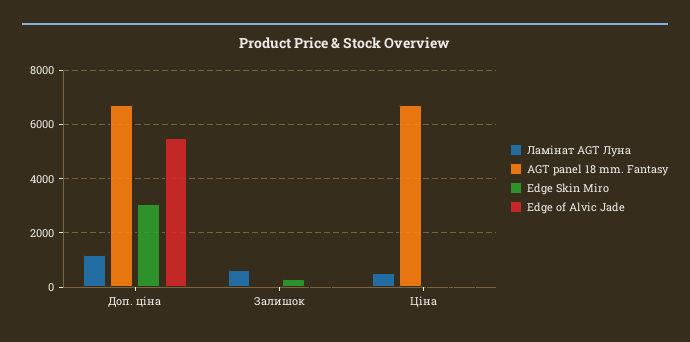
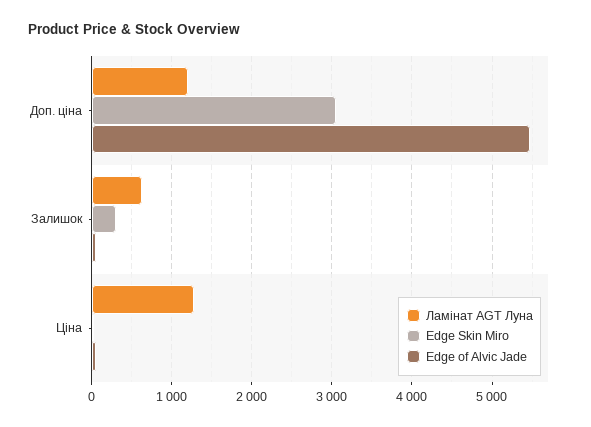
  {
    "Ламінат AGT Луна": {
      "Доп. ціна": 1200,
      "Залишок": 600,
-     "Ціна": 500
+     "Ціна": 1300
    },
-   "AGT panel 18 mm. Fantasy": {
-     "Доп. ціна": 6750,
-     "Залишок": 0,
-     "Ціна": 6750
-   },
    "Edge Skin Miro": {
      "Доп. ціна": 3100,
      "Залишок": 300,
      "Ціна": 0
    },
    "Edge of Alvic Jade": {
      "Доп. ціна": 5500,
      "Залишок": 100,
      "Ціна": 100
    }
  }

